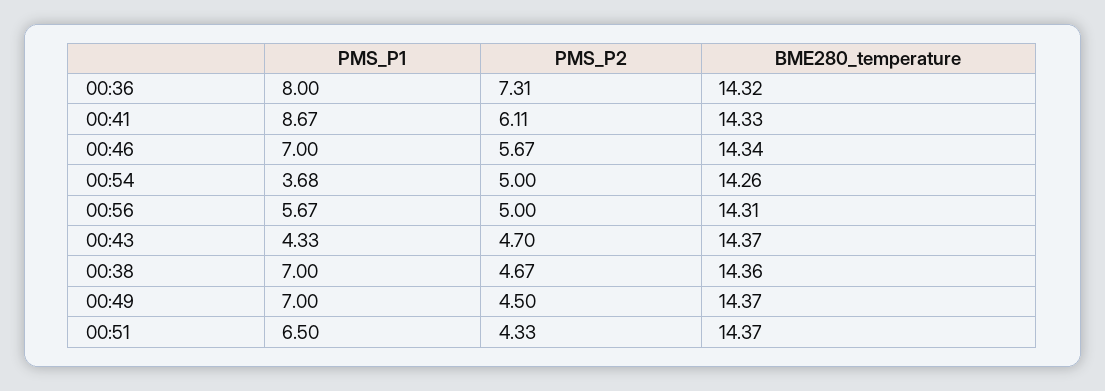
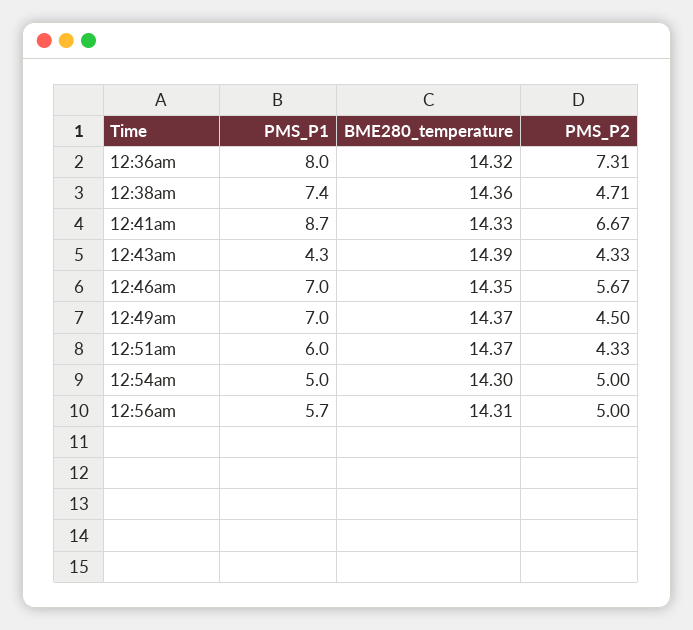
  {
    "PMS_P1": {
      "00:36": 8,
      "00:41": 8.67,
      "00:46": 7,
-     "00:54": 3.68,
+     "00:54": 5,
      "00:56": 5.67,
      "00:43": 4.33,
-     "00:38": 7,
+     "00:38": 7.4,
      "00:49": 7,
-     "00:51": 6.5
+     "00:51": 6
    },
    "PMS_P2": {
      "00:36": 7.31,
-     "00:41": 6.11,
+     "00:41": 6.67,
      "00:46": 5.67,
      "00:54": 5,
      "00:56": 5,
-     "00:43": 4.7,
+     "00:43": 4.33,
-     "00:38": 4.67,
+     "00:38": 4.71,
      "00:49": 4.5,
      "00:51": 4.33
    },
    "BME280_temperature": {
      "00:36": 14.32,
      "00:41": 14.33,
-     "00:46": 14.34,
+     "00:46": 14.35,
-     "00:54": 14.26,
+     "00:54": 14.3,
      "00:56": 14.31,
-     "00:43": 14.37,
+     "00:43": 14.39,
      "00:38": 14.36,
      "00:49": 14.37,
      "00:51": 14.37
    }
  }

